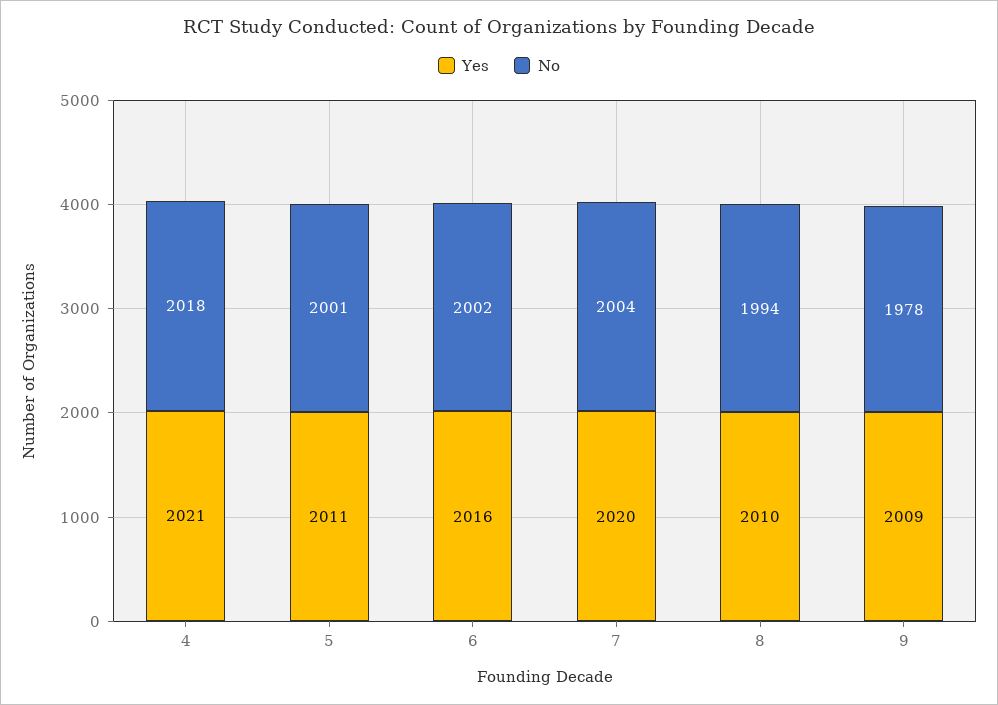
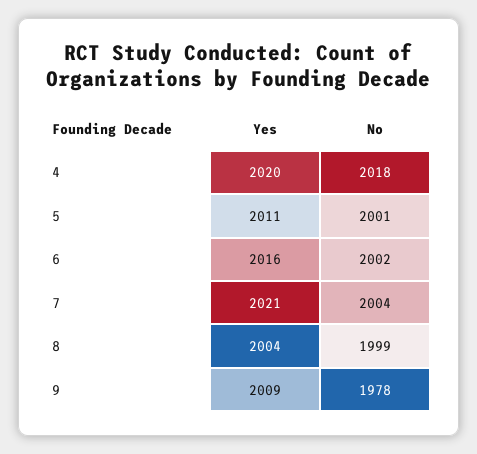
  {
    "Yes": {
-     "4": 2021,
+     "4": 2020,
      "5": 2011,
      "6": 2016,
-     "7": 2020,
+     "7": 2021,
-     "8": 2010,
+     "8": 2004,
      "9": 2009
    },
    "No": {
      "4": 2018,
      "5": 2001,
      "6": 2002,
      "7": 2004,
-     "8": 1994,
+     "8": 1999,
      "9": 1978
    }
  }

